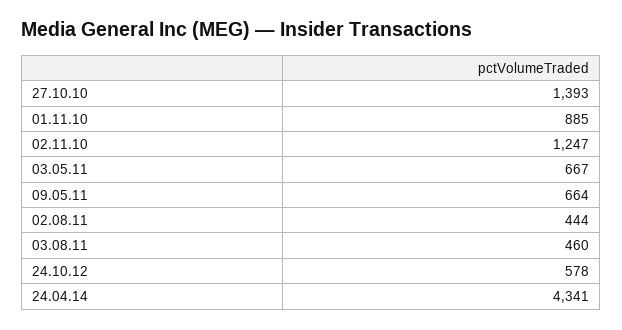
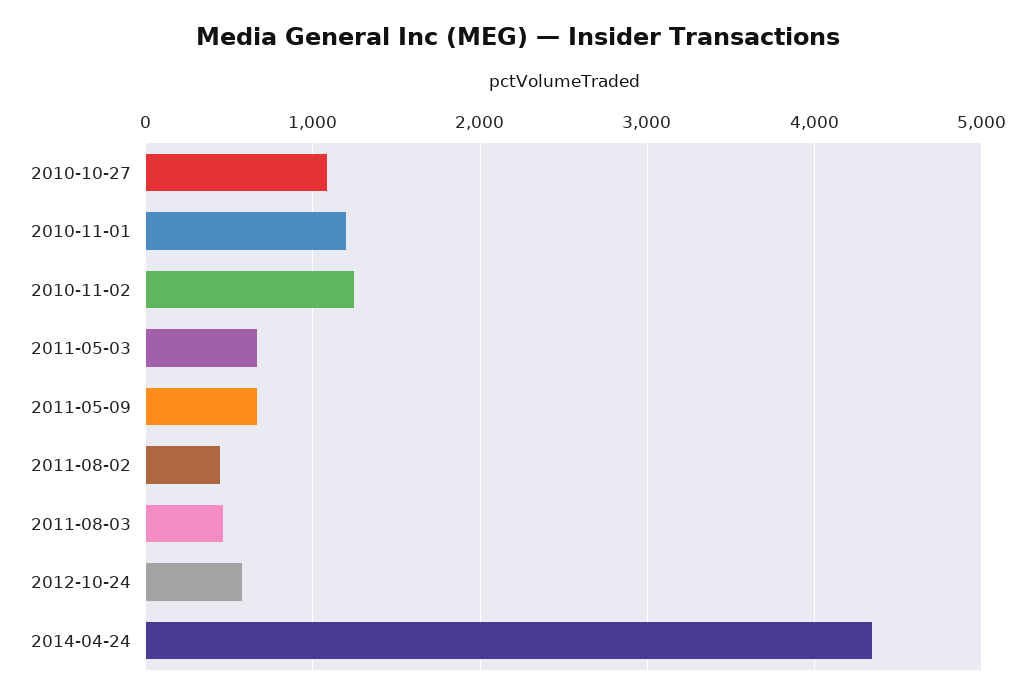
  {
-   "27.10.10": 1393,
+   "27.10.10": 1100,
-   "01.11.10": 885,
+   "01.11.10": 1200,
    "02.11.10": 1247,
    "03.05.11": 667,
    "09.05.11": 664,
    "02.08.11": 444,
    "03.08.11": 460,
    "24.10.12": 578,
    "24.04.14": 4341
  }

